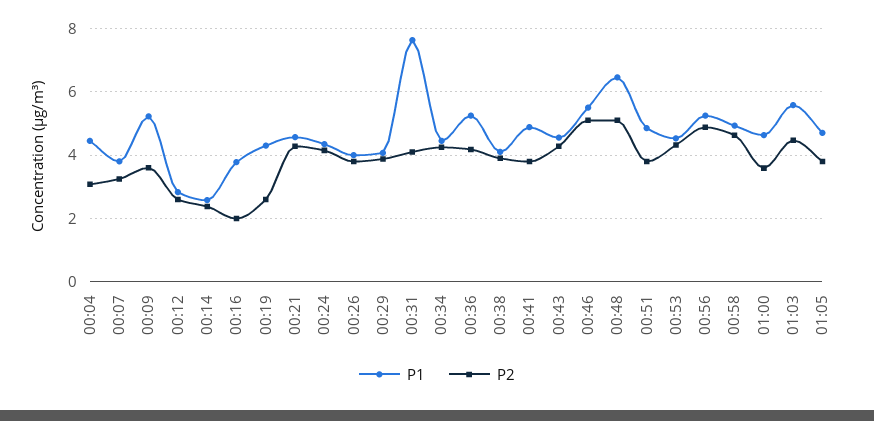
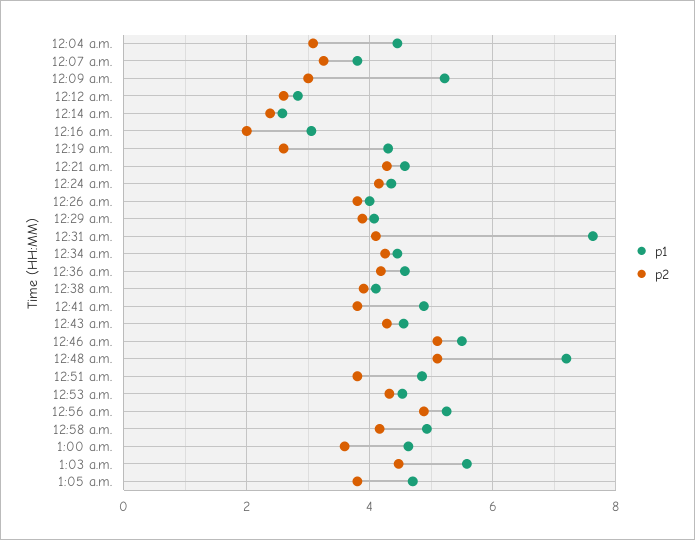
  {
    "P1": {
      "00:04": 4.4,
      "00:07": 3.8,
      "00:09": 5.2,
      "00:12": 2.8,
      "00:14": 2.6,
-     "00:16": 3.8,
+     "00:16": 3,
      "00:19": 4.4,
      "00:21": 4.6,
      "00:24": 4.4,
      "00:26": 4,
      "00:29": 4,
      "00:31": 7.6,
      "00:34": 4.4,
-     "00:36": 5.2,
+     "00:36": 4.6,
      "00:38": 4.2,
      "00:41": 4.8,
      "00:43": 4.6,
      "00:46": 5.6,
-     "00:48": 6.4,
+     "00:48": 7.2,
      "00:51": 4.8,
      "00:53": 4.6,
      "00:56": 5.2,
      "00:58": 5,
      "01:00": 4.6,
      "01:03": 5.6,
      "01:05": 4.8
    },
    "P2": {
      "00:04": 3,
      "00:07": 3.2,
-     "00:09": 3.6,
+     "00:09": 3,
      "00:12": 2.6,
      "00:14": 2.4,
      "00:16": 2,
      "00:19": 2.6,
      "00:21": 4.2,
      "00:24": 4.2,
      "00:26": 3.8,
      "00:29": 3.8,
      "00:31": 4.2,
      "00:34": 4.2,
      "00:36": 4.2,
      "00:38": 4,
      "00:41": 3.8,
      "00:43": 4.2,
      "00:46": 5.2,
      "00:48": 5.2,
      "00:51": 3.8,
      "00:53": 4.4,
      "00:56": 4.8,
-     "00:58": 4.6,
+     "00:58": 4.2,
      "01:00": 3.6,
      "01:03": 4.4,
      "01:05": 3.8
    }
  }

